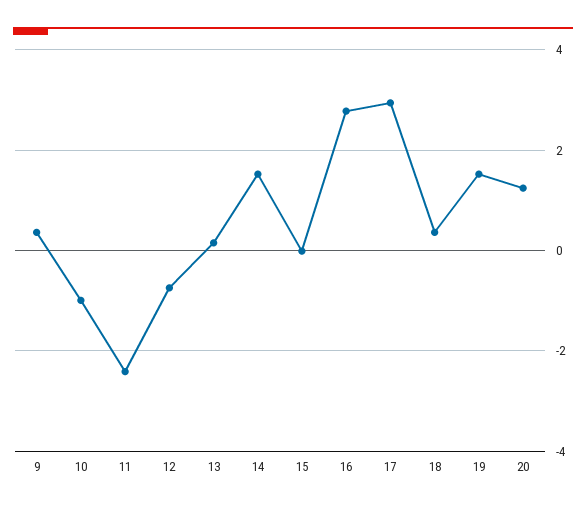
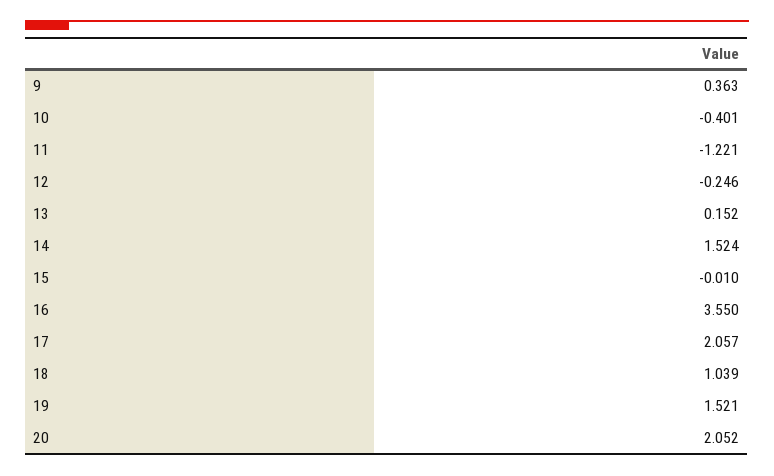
  {
    "9": 0.363,
-   "10": -1,
+   "10": -0.401,
-   "11": -2.4,
+   "11": -1.221,
-   "12": -0.8,
+   "12": -0.246,
    "13": 0.152,
    "14": 1.524,
    "15": -0.01,
-   "16": 2.8,
+   "16": 3.55,
-   "17": 3,
+   "17": 2.057,
-   "18": 0.4,
+   "18": 1.039,
    "19": 1.521,
-   "20": 1.2
+   "20": 2.052
  }

